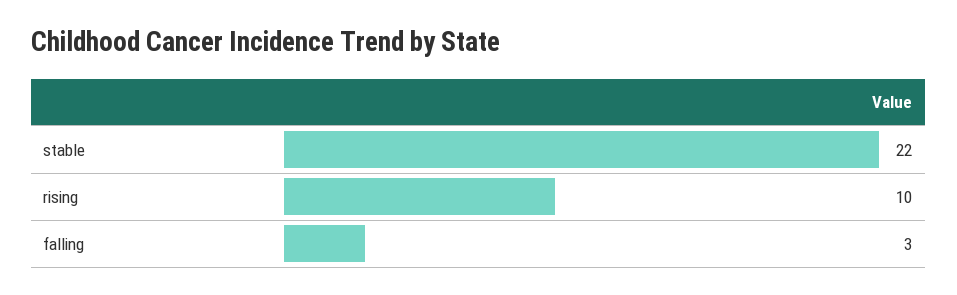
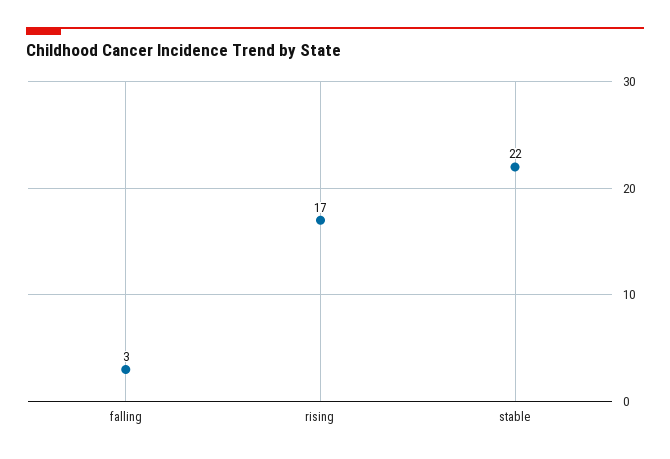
  {
    "stable": 22,
-   "rising": 10,
+   "rising": 17,
    "falling": 3
  }

